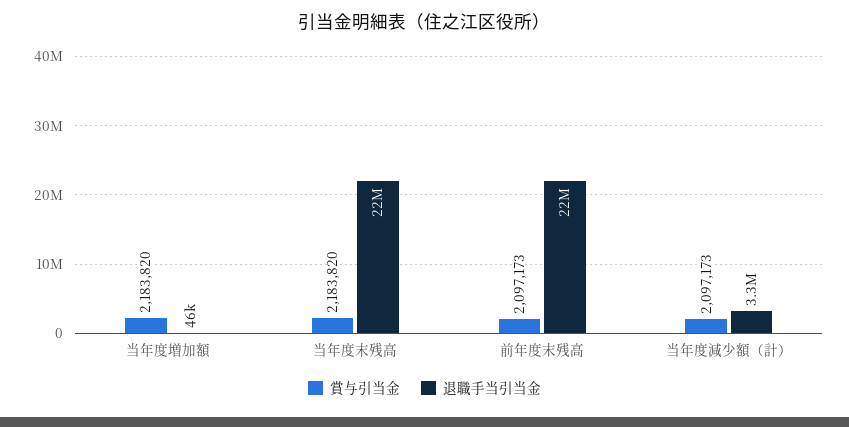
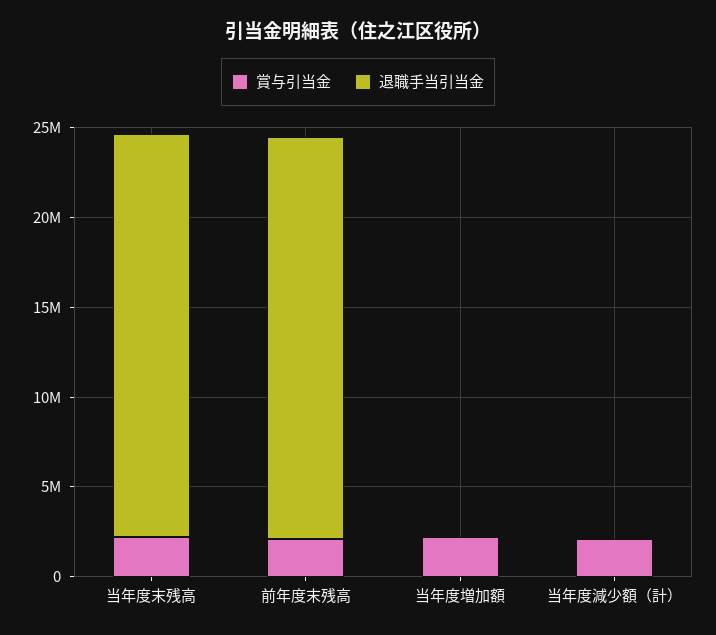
  {
    "賞与引当金": {
      "当年度増加額": 2183820,
      "当年度末残高": 2183820,
      "前年度末残高": 2097173,
      "当年度減少額（計）": 2097173
    },
    "退職手当引当金": {
      "当年度増加額": 46000,
      "当年度末残高": 22000000,
      "前年度末残高": 22000000,
-     "当年度減少額（計）": 3300000
+     "当年度減少額（計）": 0
    }
  }

